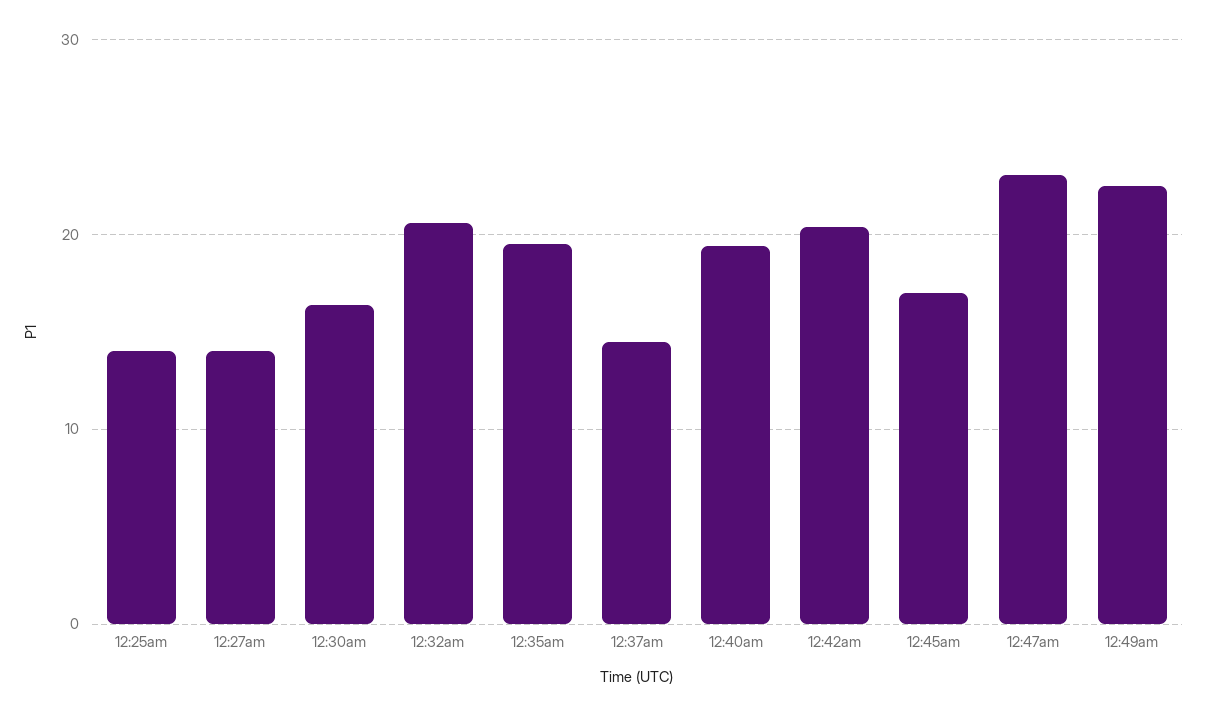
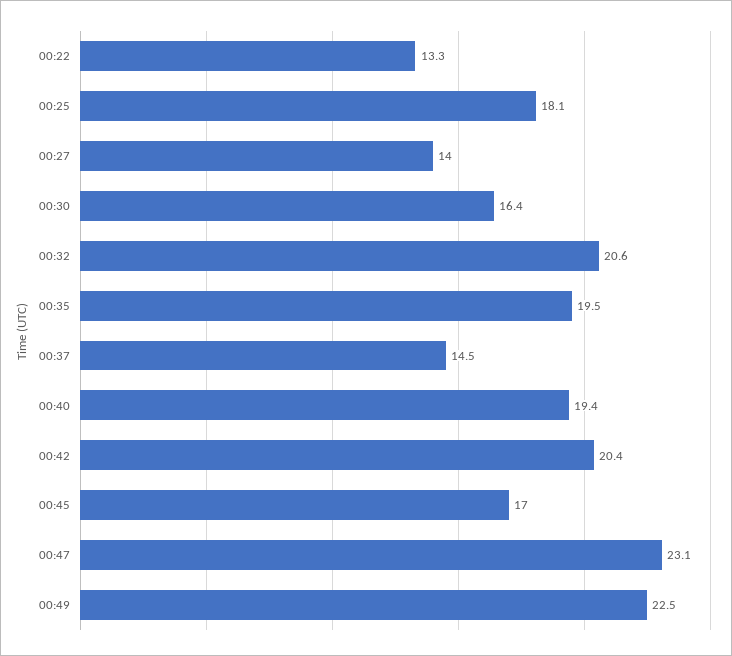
  {
-   "12:25am": 14,
+   "12:25am": 18.1,
    "12:27am": 14,
    "12:30am": 16.4,
    "12:32am": 20.6,
    "12:35am": 19.5,
    "12:37am": 14.5,
    "12:40am": 19.4,
    "12:42am": 20.4,
    "12:45am": 17,
    "12:47am": 23.1,
-   "12:49am": 22.5
+   "12:49am": 22.5,
+   "00:22": 13.3
  }

